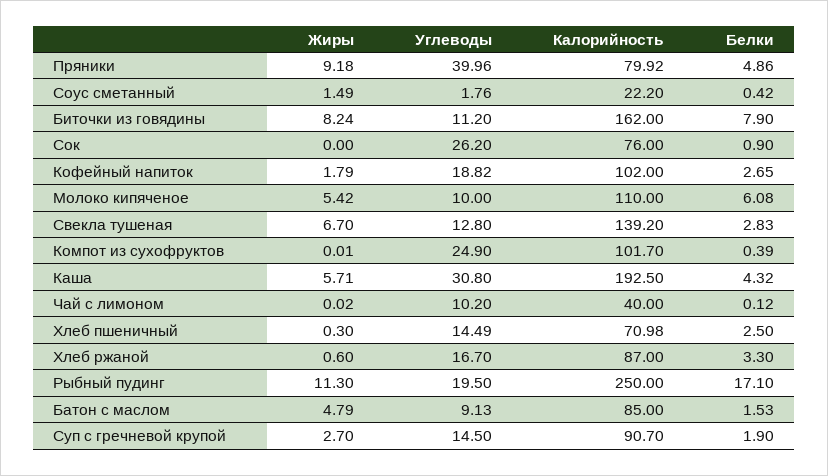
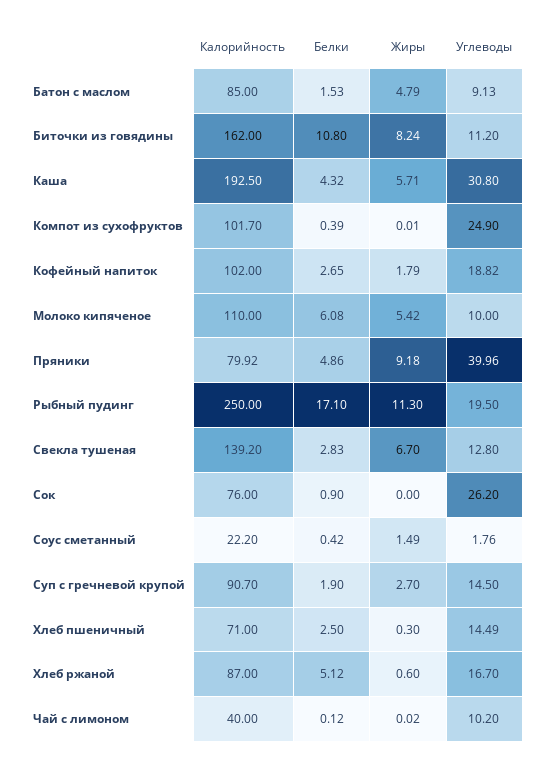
  {
    "Жиры": {
      "Пряники": 9.18,
      "Соус сметанный": 1.49,
      "Биточки из говядины": 8.24,
      "Сок": 0,
      "Кофейный напиток": 1.79,
      "Молоко кипяченое": 5.42,
      "Свекла тушеная": 6.7,
      "Компот из сухофруктов": 0.01,
      "Каша": 5.71,
      "Чай с лимоном": 0.02,
      "Хлеб пшеничный": 0.3,
      "Хлеб ржаной": 0.6,
      "Рыбный пудинг": 11.3,
      "Батон с маслом": 4.79,
      "Суп с гречневой крупой": 2.7
    },
    "Углеводы": {
      "Пряники": 39.96,
      "Соус сметанный": 1.76,
      "Биточки из говядины": 11.2,
      "Сок": 26.2,
      "Кофейный напиток": 18.82,
      "Молоко кипяченое": 10,
      "Свекла тушеная": 12.8,
      "Компот из сухофруктов": 24.9,
      "Каша": 30.8,
      "Чай с лимоном": 10.2,
      "Хлеб пшеничный": 14.49,
      "Хлеб ржаной": 16.7,
      "Рыбный пудинг": 19.5,
      "Батон с маслом": 9.13,
      "Суп с гречневой крупой": 14.5
    },
    "Калорийность": {
      "Пряники": 79.92,
      "Соус сметанный": 22.2,
      "Биточки из говядины": 162,
      "Сок": 76,
      "Кофейный напиток": 102,
      "Молоко кипяченое": 110,
      "Свекла тушеная": 139.2,
      "Компот из сухофруктов": 101.7,
      "Каша": 192.5,
      "Чай с лимоном": 40,
-     "Хлеб пшеничный": 70.98,
+     "Хлеб пшеничный": 71,
      "Хлеб ржаной": 87,
      "Рыбный пудинг": 250,
      "Батон с маслом": 85,
      "Суп с гречневой крупой": 90.7
    },
    "Белки": {
      "Пряники": 4.86,
      "Соус сметанный": 0.42,
-     "Биточки из говядины": 7.9,
+     "Биточки из говядины": 10.8,
      "Сок": 0.9,
      "Кофейный напиток": 2.65,
      "Молоко кипяченое": 6.08,
      "Свекла тушеная": 2.83,
      "Компот из сухофруктов": 0.39,
      "Каша": 4.32,
      "Чай с лимоном": 0.12,
      "Хлеб пшеничный": 2.5,
-     "Хлеб ржаной": 3.3,
+     "Хлеб ржаной": 5.12,
      "Рыбный пудинг": 17.1,
      "Батон с маслом": 1.53,
      "Суп с гречневой крупой": 1.9
    }
  }

